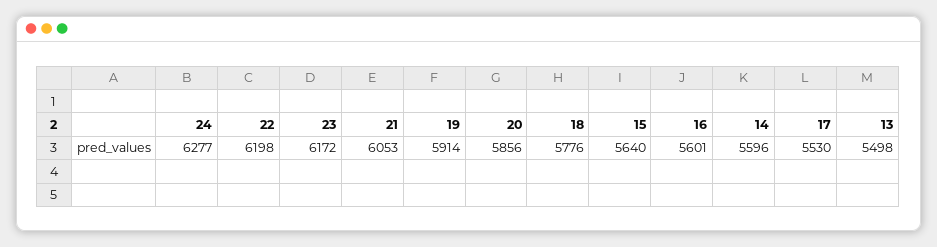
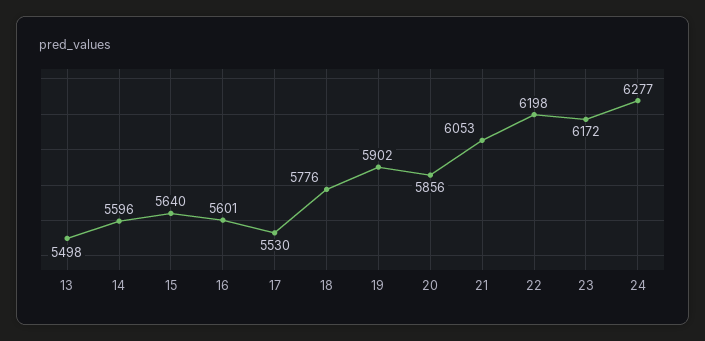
  {
    "24": 6277,
    "22": 6198,
    "23": 6172,
    "21": 6053,
-   "19": 5914,
+   "19": 5902,
    "20": 5856,
    "18": 5776,
    "15": 5640,
    "16": 5601,
    "14": 5596,
    "17": 5530,
    "13": 5498
  }

